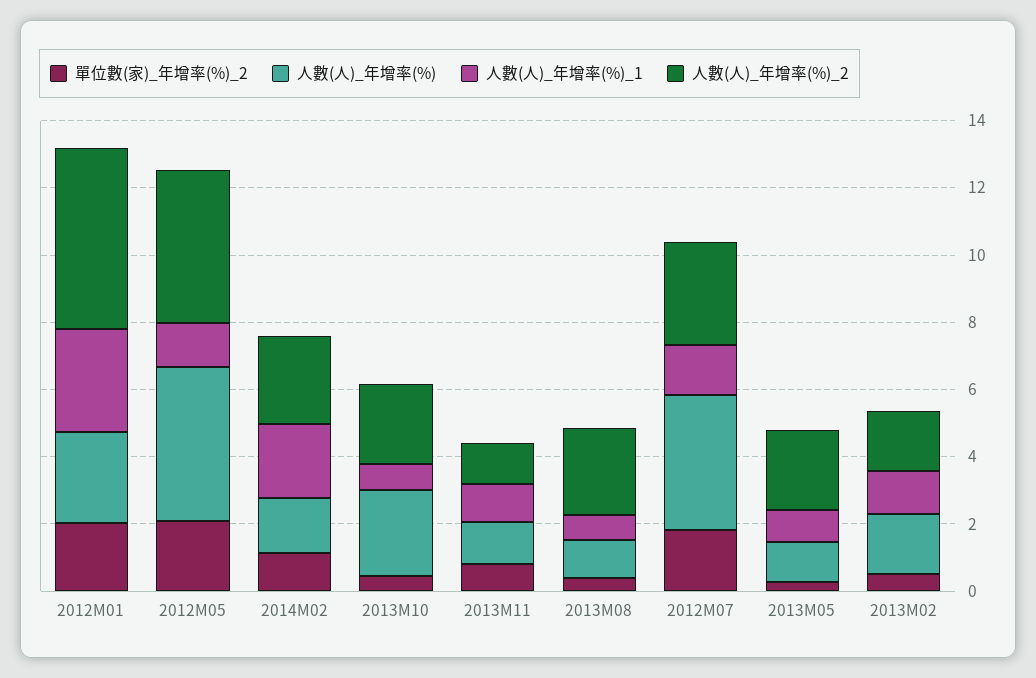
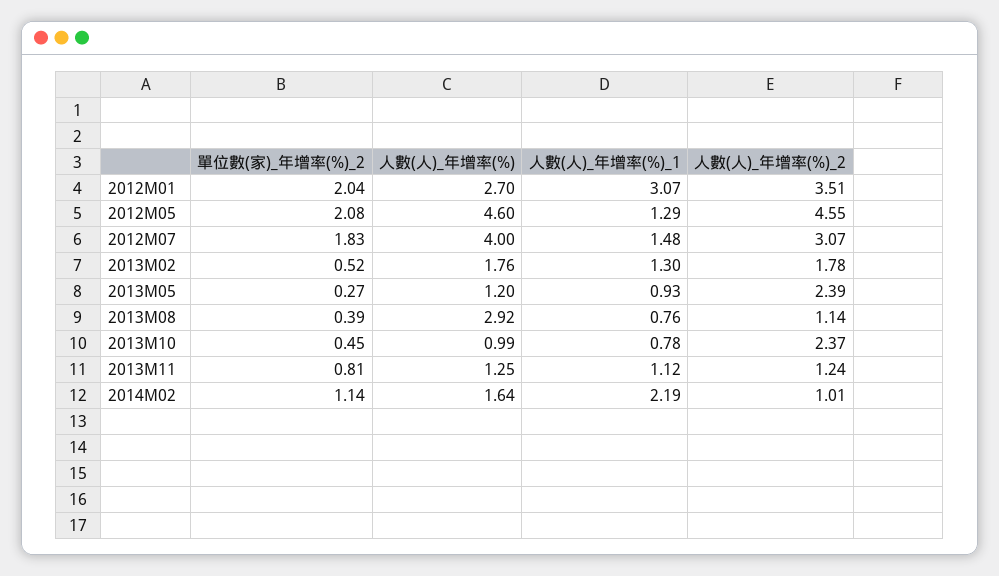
  {
    "單位數(家)_年增率(%)_2": {
      "2012M01": 2.04,
      "2012M05": 2.08,
      "2014M02": 1.14,
      "2013M10": 0.45,
      "2013M11": 0.81,
      "2013M08": 0.39,
      "2012M07": 1.83,
      "2013M05": 0.27,
      "2013M02": 0.52
    },
    "人數(人)_年增率(%)": {
      "2012M01": 2.7,
      "2012M05": 4.6,
      "2014M02": 1.64,
-     "2013M10": 2.5,
+     "2013M10": 0.99,
      "2013M11": 1.25,
-     "2013M08": 1,
+     "2013M08": 2.92,
      "2012M07": 4,
      "2013M05": 1.2,
      "2013M02": 1.76
    },
    "人數(人)_年增率(%)_1": {
      "2012M01": 3.07,
      "2012M05": 1.29,
      "2014M02": 2.19,
      "2013M10": 0.78,
      "2013M11": 1.12,
      "2013M08": 0.76,
      "2012M07": 1.48,
      "2013M05": 0.93,
      "2013M02": 1.3
    },
    "人數(人)_年增率(%)_2": {
-     "2012M01": 5.5,
+     "2012M01": 3.51,
      "2012M05": 4.55,
-     "2014M02": 2.5,
+     "2014M02": 1.01,
      "2013M10": 2.37,
      "2013M11": 1.24,
-     "2013M08": 2.5,
+     "2013M08": 1.14,
      "2012M07": 3.07,
      "2013M05": 2.39,
      "2013M02": 1.78
    }
  }

